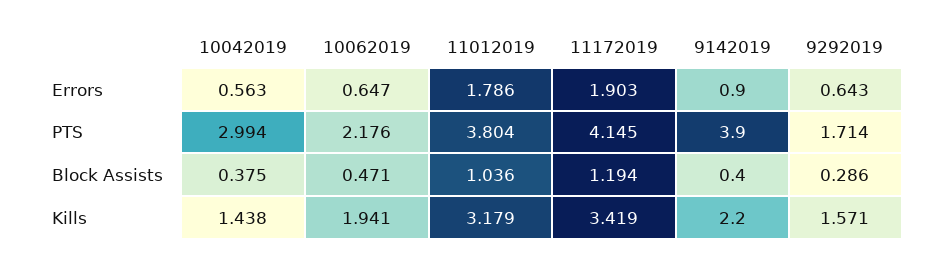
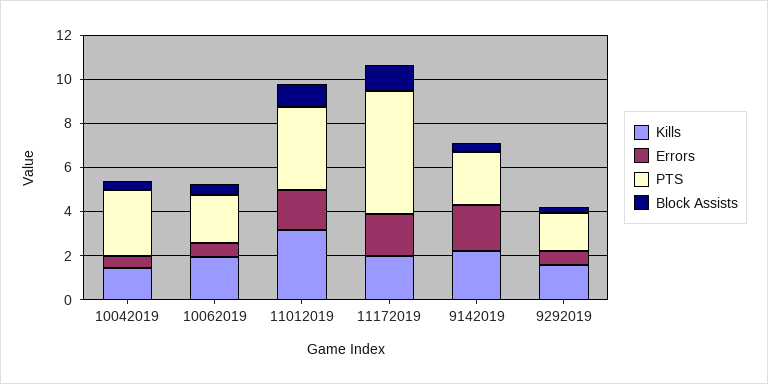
  {
    "Errors": {
      "10042019": 0.563,
      "10062019": 0.647,
      "11012019": 1.786,
      "11172019": 1.903,
-     "9142019": 0.9,
+     "9142019": 2,
      "9292019": 0.643
    },
    "PTS": {
      "10042019": 2.994,
      "10062019": 2.176,
      "11012019": 3.804,
-     "11172019": 4.145,
+     "11172019": 5.5,
-     "9142019": 3.9,
+     "9142019": 2.5,
      "9292019": 1.714
    },
    "Block Assists": {
      "10042019": 0.375,
      "10062019": 0.471,
      "11012019": 1.036,
      "11172019": 1.194,
      "9142019": 0.4,
      "9292019": 0.286
    },
    "Kills": {
      "10042019": 1.438,
      "10062019": 1.941,
      "11012019": 3.179,
-     "11172019": 3.419,
+     "11172019": 2,
      "9142019": 2.2,
      "9292019": 1.571
    }
  }

